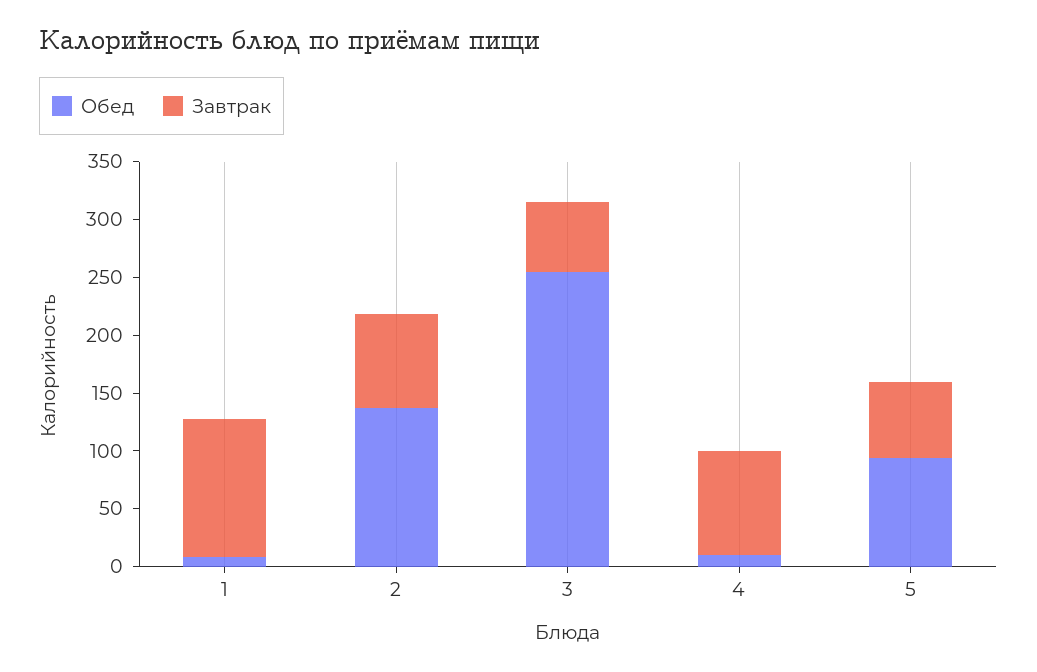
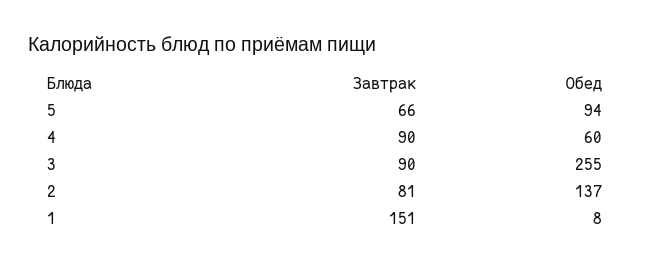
  {
    "Обед": {
      "1": 8,
      "2": 137,
      "3": 255,
-     "4": 10,
+     "4": 60,
      "5": 94
    },
    "Завтрак": {
-     "1": 120,
+     "1": 151,
      "2": 81,
-     "3": 60,
+     "3": 90,
      "4": 90,
      "5": 66
    }
  }

